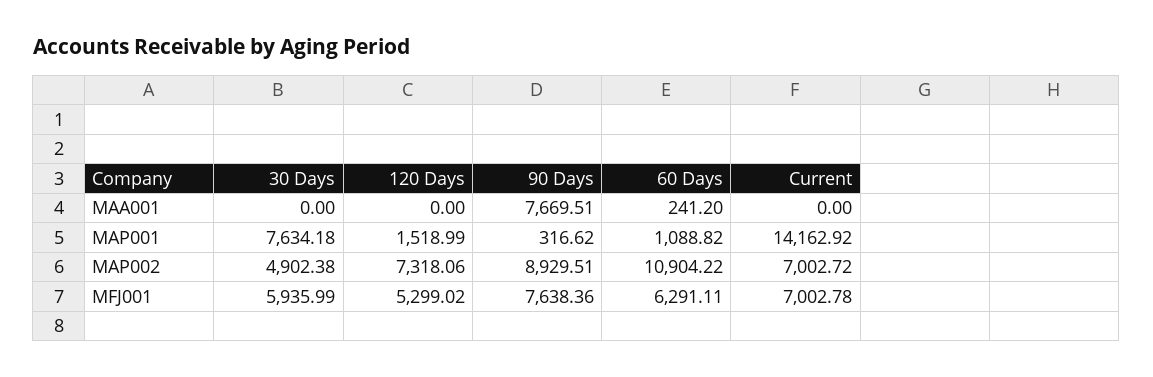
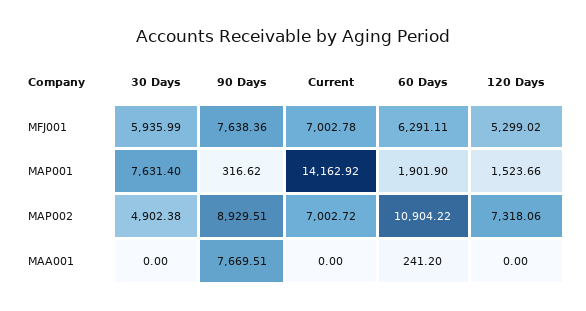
  {
    "30 Days": {
      "MAA001": 0,
-     "MAP001": 7634.18,
+     "MAP001": 7631.4,
      "MAP002": 4902.38,
      "MFJ001": 5935.99
    },
    "120 Days": {
      "MAA001": 0,
-     "MAP001": 1518.99,
+     "MAP001": 1523.66,
      "MAP002": 7318.06,
      "MFJ001": 5299.02
    },
    "90 Days": {
      "MAA001": 7669.51,
      "MAP001": 316.62,
      "MAP002": 8929.51,
      "MFJ001": 7638.36
    },
    "60 Days": {
      "MAA001": 241.2,
-     "MAP001": 1088.82,
+     "MAP001": 1901.9,
      "MAP002": 10904.22,
      "MFJ001": 6291.11
    },
    "Current": {
      "MAA001": 0,
      "MAP001": 14162.92,
      "MAP002": 7002.72,
      "MFJ001": 7002.78
    }
  }

